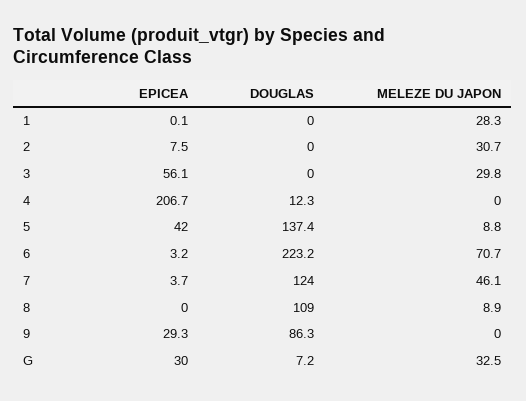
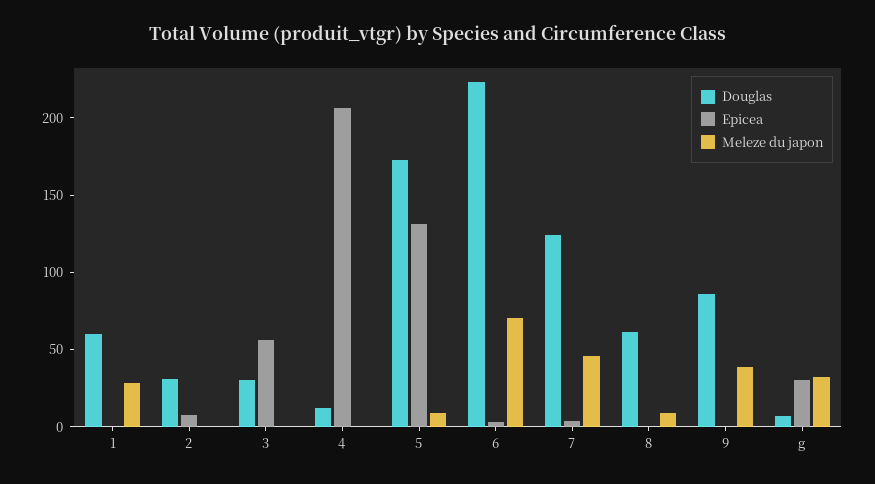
  {
    "EPICEA": {
      "1": 0.1,
      "2": 7.5,
      "3": 56.1,
      "4": 206.7,
-     "5": 42,
+     "5": 130,
      "6": 3.2,
      "7": 3.7,
      "8": 0,
-     "9": 29.3,
+     "9": 0,
      "G": 30
    },
    "DOUGLAS": {
-     "1": 0,
+     "1": 60,
-     "2": 0,
+     "2": 30,
-     "3": 0,
+     "3": 30,
      "4": 12.3,
-     "5": 137.4,
+     "5": 170,
      "6": 223.2,
      "7": 124,
-     "8": 109,
+     "8": 60,
      "9": 86.3,
      "G": 7.2
    },
    "MELEZE DU JAPON": {
      "1": 28.3,
-     "2": 30.7,
+     "2": 0,
-     "3": 29.8,
+     "3": 0,
      "4": 0,
      "5": 8.8,
      "6": 70.7,
      "7": 46.1,
      "8": 8.9,
-     "9": 0,
+     "9": 40,
      "G": 32.5
    }
  }

